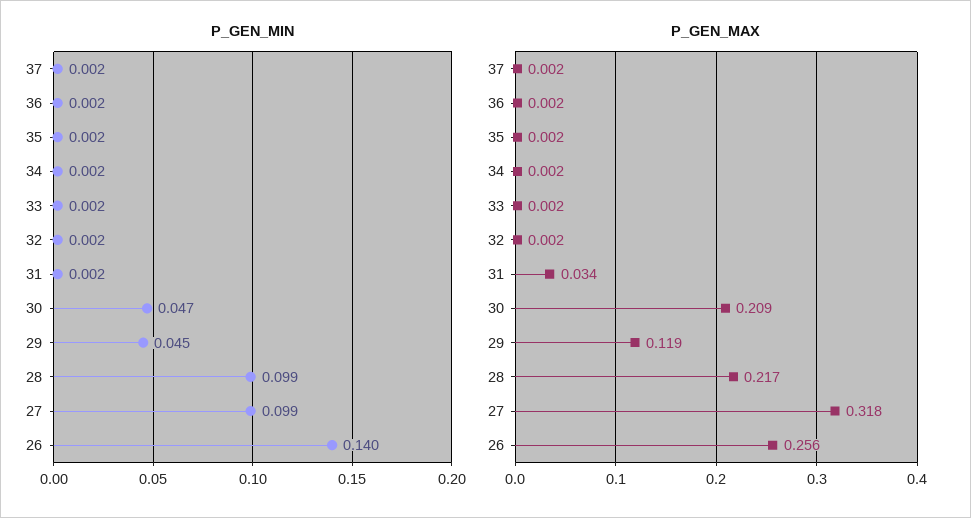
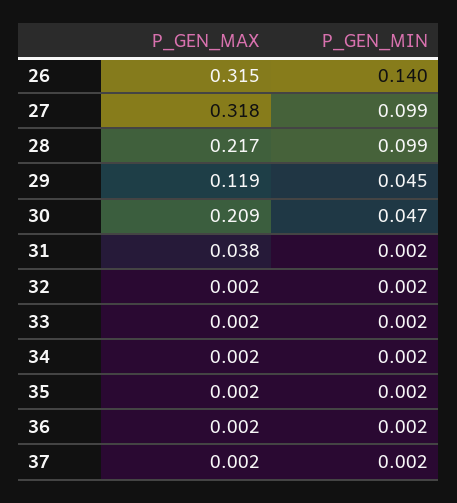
  {
    "P_GEN_MIN": {
      "37": 0.002,
      "36": 0.002,
      "35": 0.002,
      "34": 0.002,
      "33": 0.002,
      "32": 0.002,
      "31": 0.002,
      "30": 0.047,
      "29": 0.045,
      "28": 0.099,
      "27": 0.099,
      "26": 0.14
    },
    "P_GEN_MAX": {
      "37": 0.002,
      "36": 0.002,
      "35": 0.002,
      "34": 0.002,
      "33": 0.002,
      "32": 0.002,
-     "31": 0.034,
+     "31": 0.038,
      "30": 0.209,
      "29": 0.119,
      "28": 0.217,
      "27": 0.318,
-     "26": 0.256
+     "26": 0.315
    }
  }

